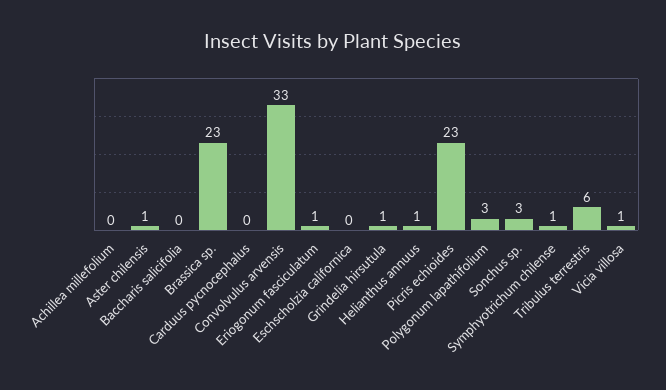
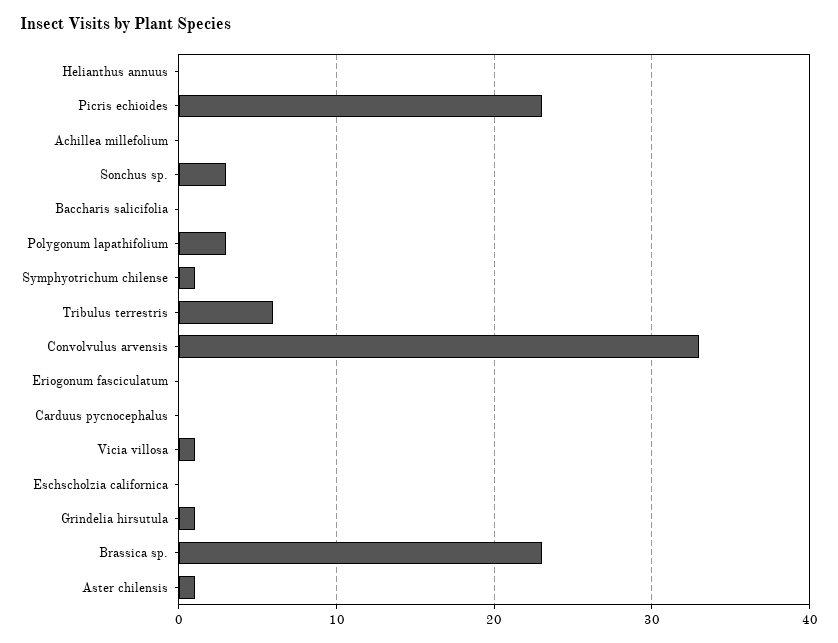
  {
    "Achillea millefolium": 0,
    "Aster chilensis": 1,
    "Baccharis salicifolia": 0,
    "Brassica sp.": 23,
    "Carduus pycnocephalus": 0,
    "Convolvulus arvensis": 33,
-   "Eriogonum fasciculatum": 1,
+   "Eriogonum fasciculatum": 0,
    "Eschscholzia californica": 0,
    "Grindelia hirsutula": 1,
-   "Helianthus annuus": 1,
+   "Helianthus annuus": 0,
    "Picris echioides": 23,
    "Polygonum lapathifolium": 3,
    "Sonchus sp.": 3,
    "Symphyotrichum chilense": 1,
    "Tribulus terrestris": 6,
    "Vicia villosa": 1
  }

